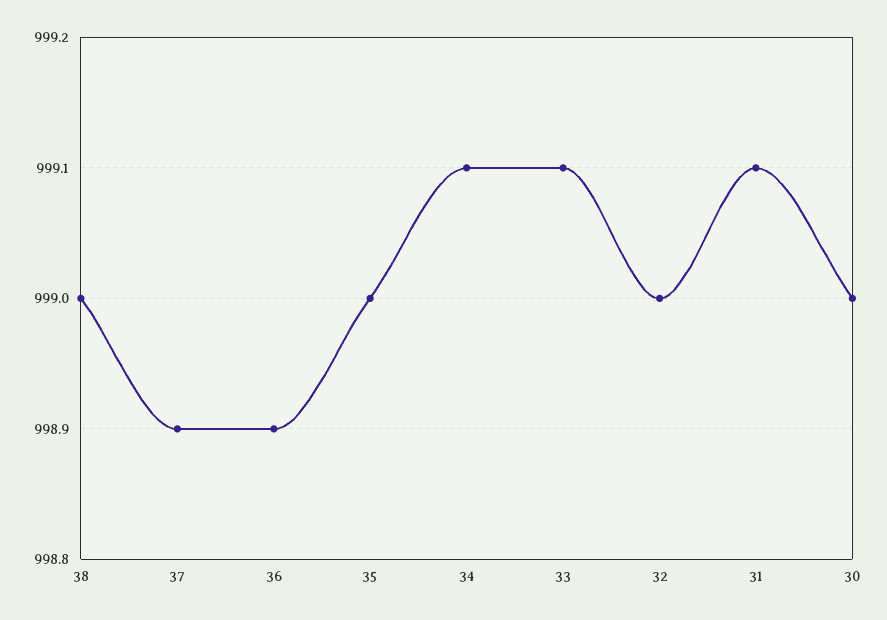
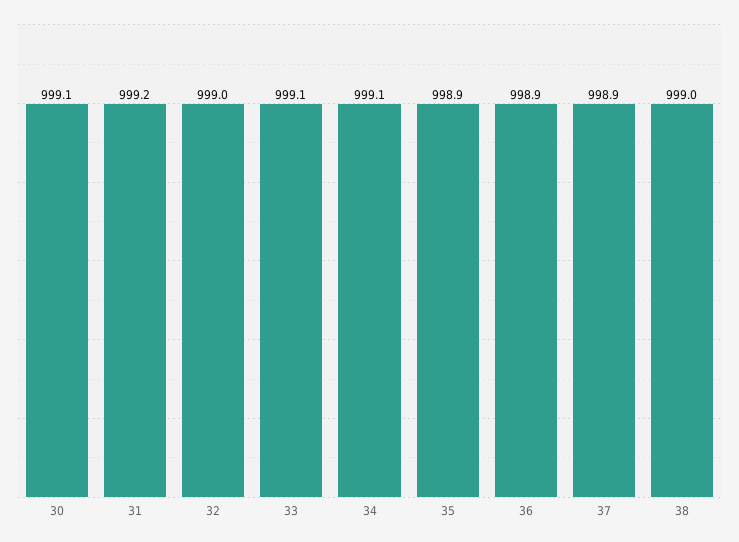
  {
    "38": 999,
    "37": 998.9,
    "36": 998.9,
-   "35": 999,
+   "35": 998.9,
    "34": 999.1,
    "33": 999.1,
    "32": 999,
-   "31": 999.1,
+   "31": 999.2,
-   "30": 999
+   "30": 999.1
  }

